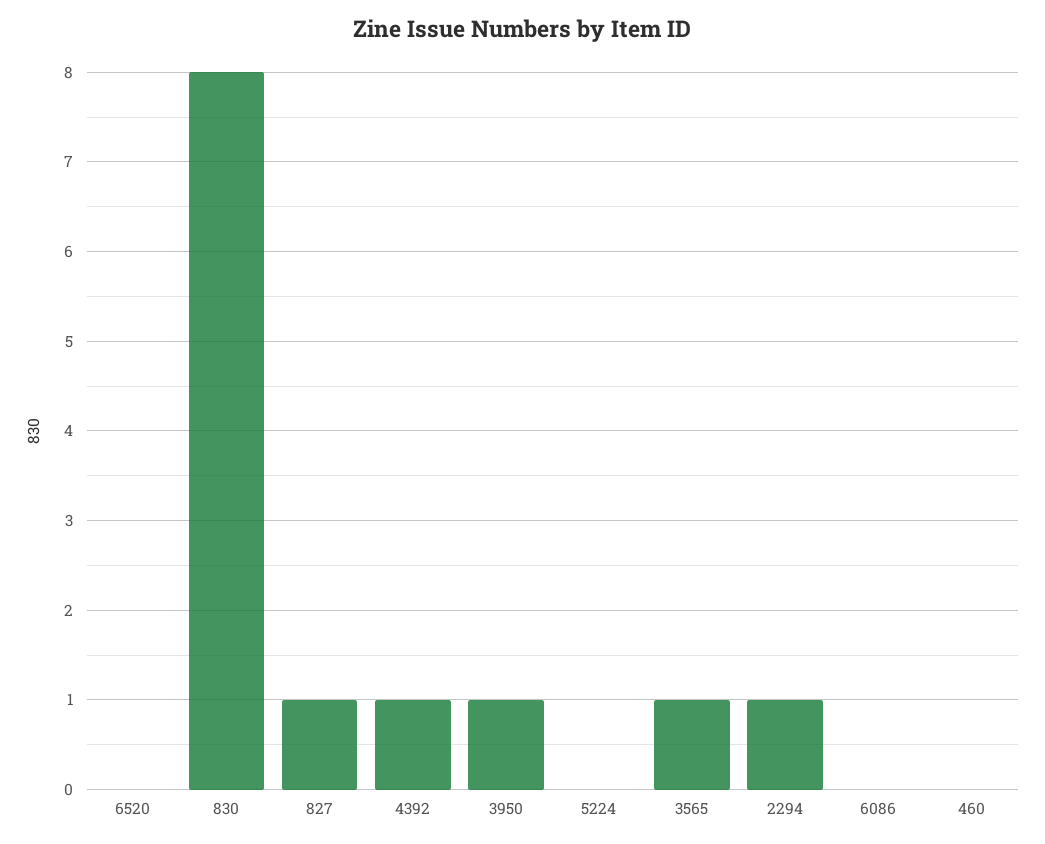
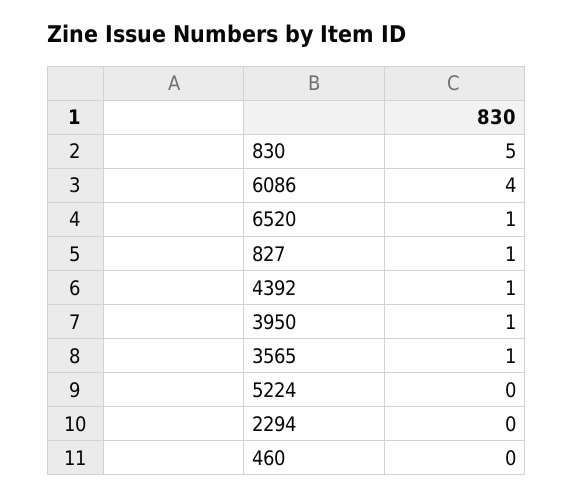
  {
-   "6520": 0,
+   "6520": 1,
-   "830": 8,
+   "830": 5,
    "827": 1,
    "4392": 1,
    "3950": 1,
    "5224": 0,
    "3565": 1,
-   "2294": 1,
+   "2294": 0,
-   "6086": 0,
+   "6086": 4,
    "460": 0
  }

